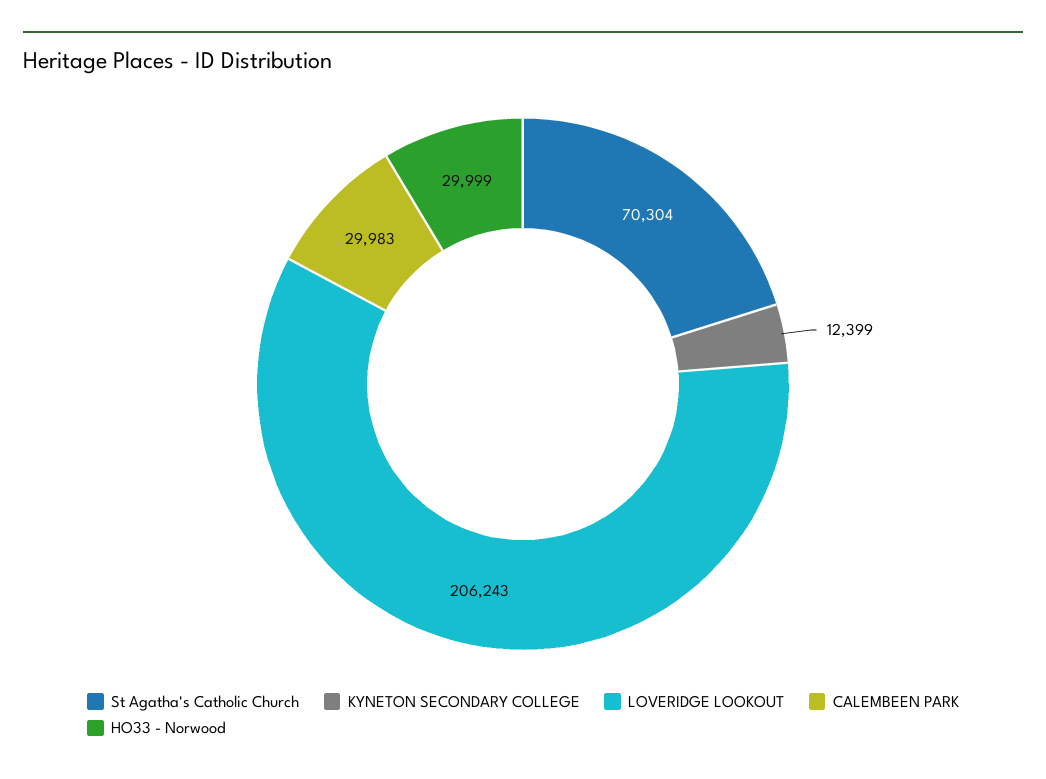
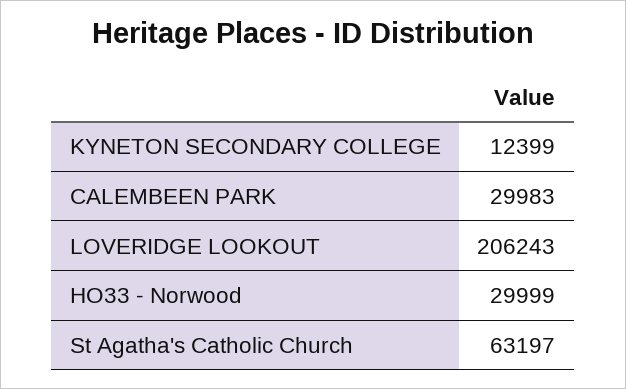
  {
-   "St Agatha's Catholic Church": 70304,
+   "St Agatha's Catholic Church": 63197,
    "KYNETON SECONDARY COLLEGE": 12399,
    "LOVERIDGE LOOKOUT": 206243,
    "CALEMBEEN PARK": 29983,
    "HO33 - Norwood": 29999
  }

